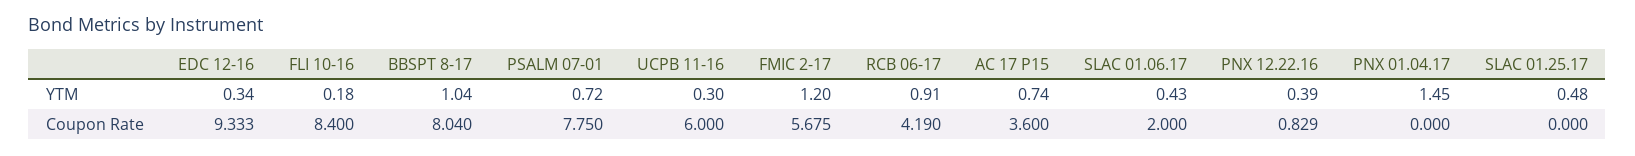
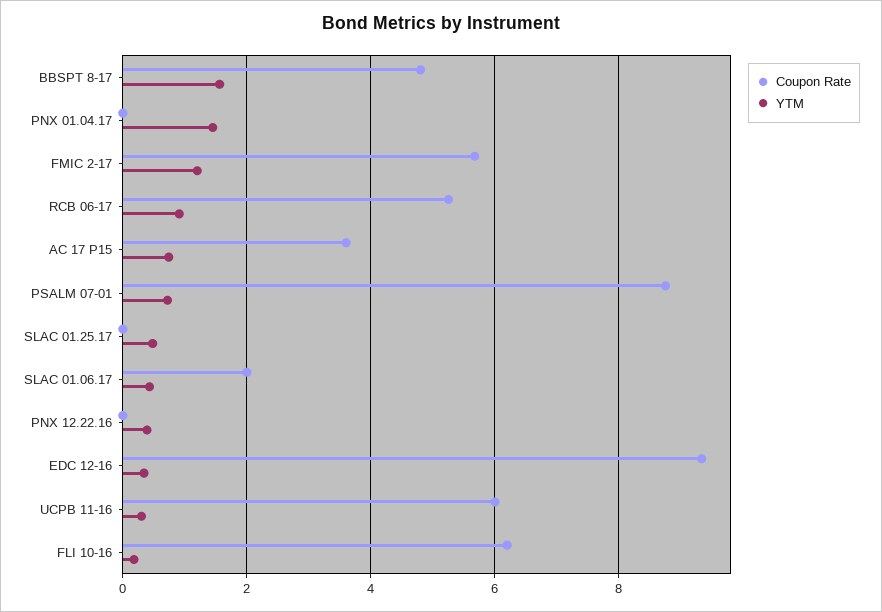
  {
    "YTM": {
      "EDC 12-16": 0.34,
      "FLI 10-16": 0.18,
-     "BBSPT 8-17": 1.04,
+     "BBSPT 8-17": 1.6,
      "PSALM 07-01": 0.72,
      "UCPB 11-16": 0.3,
      "FMIC 2-17": 1.2,
      "RCB 06-17": 0.91,
      "AC 17 P15": 0.74,
      "SLAC 01.06.17": 0.43,
      "PNX 12.22.16": 0.39,
      "PNX 01.04.17": 1.45,
      "SLAC 01.25.17": 0.48
    },
    "Coupon Rate": {
      "EDC 12-16": 9.333,
-     "FLI 10-16": 8.4,
+     "FLI 10-16": 6.2,
-     "BBSPT 8-17": 8.04,
+     "BBSPT 8-17": 4.8,
-     "PSALM 07-01": 7.75,
+     "PSALM 07-01": 8.8,
      "UCPB 11-16": 6,
      "FMIC 2-17": 5.675,
-     "RCB 06-17": 4.19,
+     "RCB 06-17": 5.2,
      "AC 17 P15": 3.6,
      "SLAC 01.06.17": 2,
-     "PNX 12.22.16": 0.829,
+     "PNX 12.22.16": 0,
      "PNX 01.04.17": 0,
      "SLAC 01.25.17": 0
    }
  }

